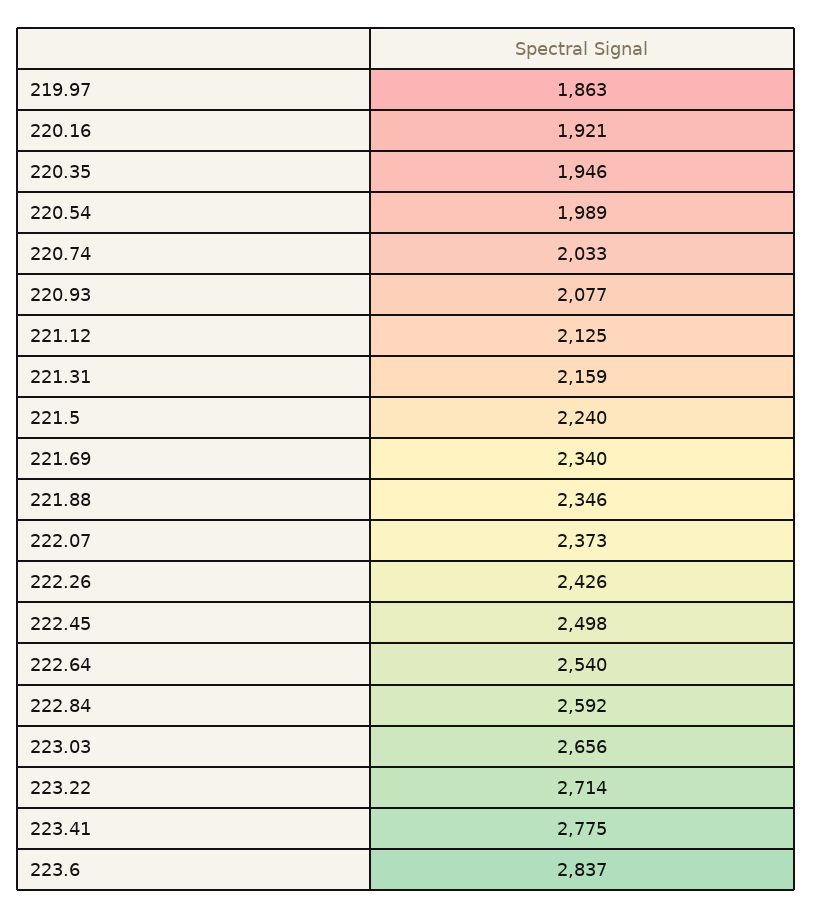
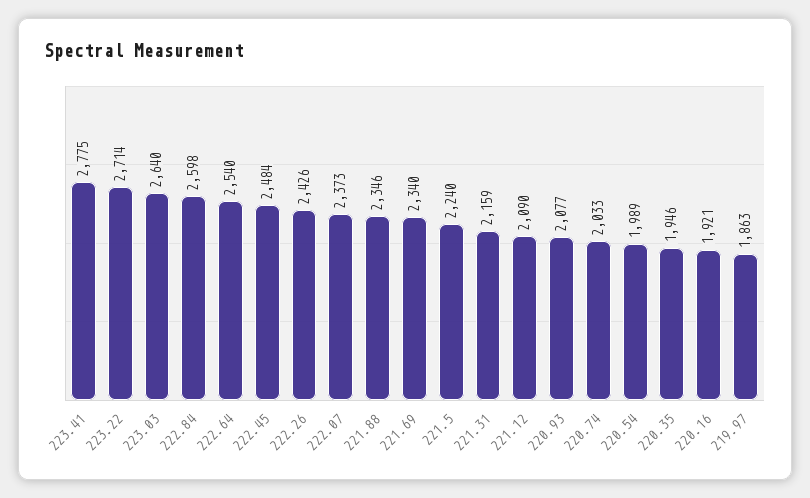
  {
    "219.97": 1863,
    "220.16": 1921,
    "220.35": 1946,
    "220.54": 1989,
    "220.74": 2033,
    "220.93": 2077,
-   "221.12": 2125,
+   "221.12": 2090,
    "221.31": 2159,
    "221.5": 2240,
    "221.69": 2340,
    "221.88": 2346,
    "222.07": 2373,
    "222.26": 2426,
-   "222.45": 2498,
+   "222.45": 2484,
    "222.64": 2540,
-   "222.84": 2592,
+   "222.84": 2598,
-   "223.03": 2656,
+   "223.03": 2640,
    "223.22": 2714,
-   "223.41": 2775,
+   "223.41": 2775
-   "223.6": 2837
  }

